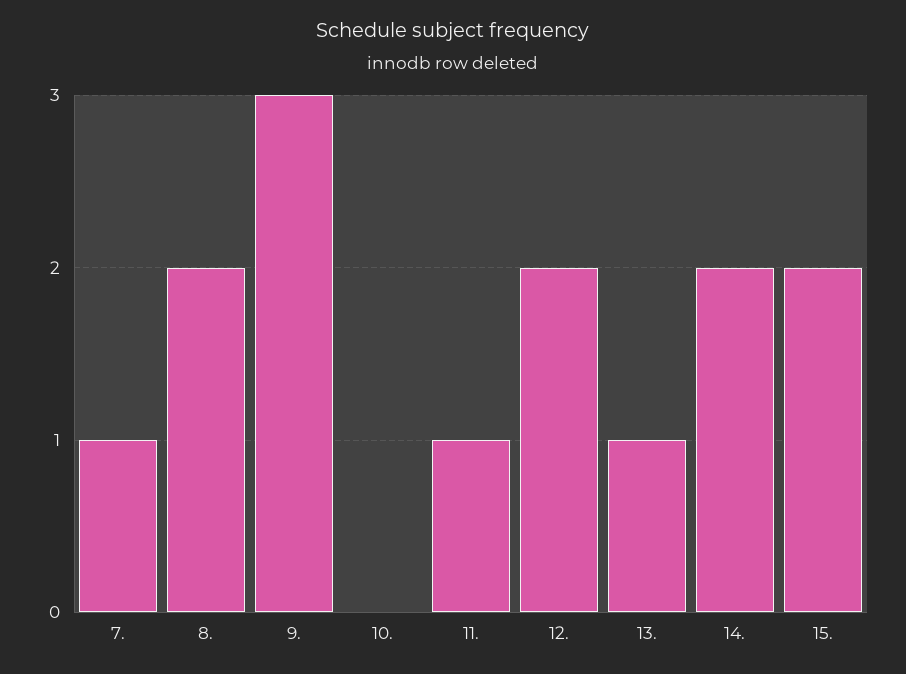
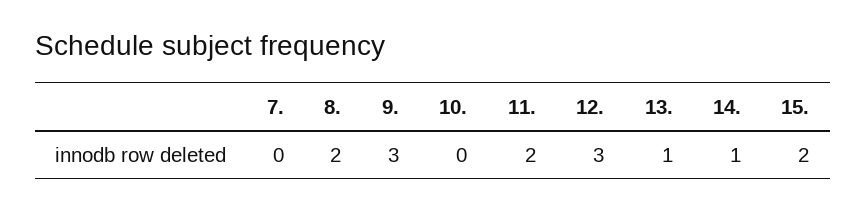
  {
-   "7.": 1,
+   "7.": 0,
    "8.": 2,
    "9.": 3,
    "10.": 0,
-   "11.": 1,
+   "11.": 2,
-   "12.": 2,
+   "12.": 3,
    "13.": 1,
-   "14.": 2,
+   "14.": 1,
    "15.": 2
  }

